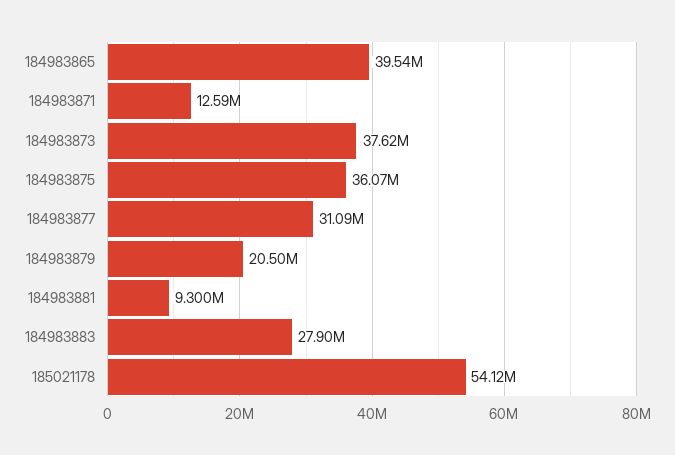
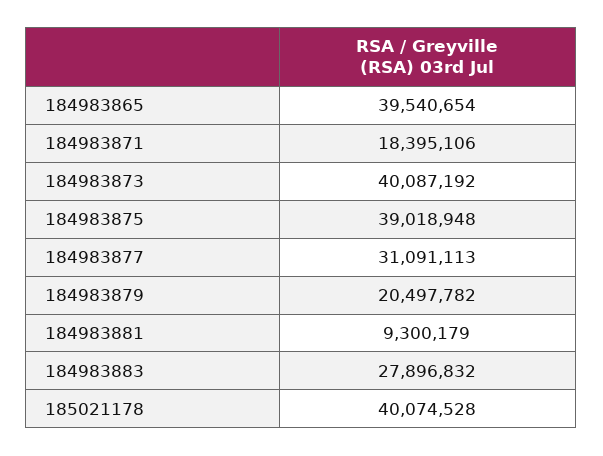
  {
    "184983865": 39540654,
-   "184983871": 12590000,
+   "184983871": 18395106,
-   "184983873": 37620000,
+   "184983873": 40087192,
-   "184983875": 36070000,
+   "184983875": 39018948,
    "184983877": 31091113,
    "184983879": 20497782,
    "184983881": 9300179,
    "184983883": 27896832,
-   "185021178": 54120000
+   "185021178": 40074528
  }

